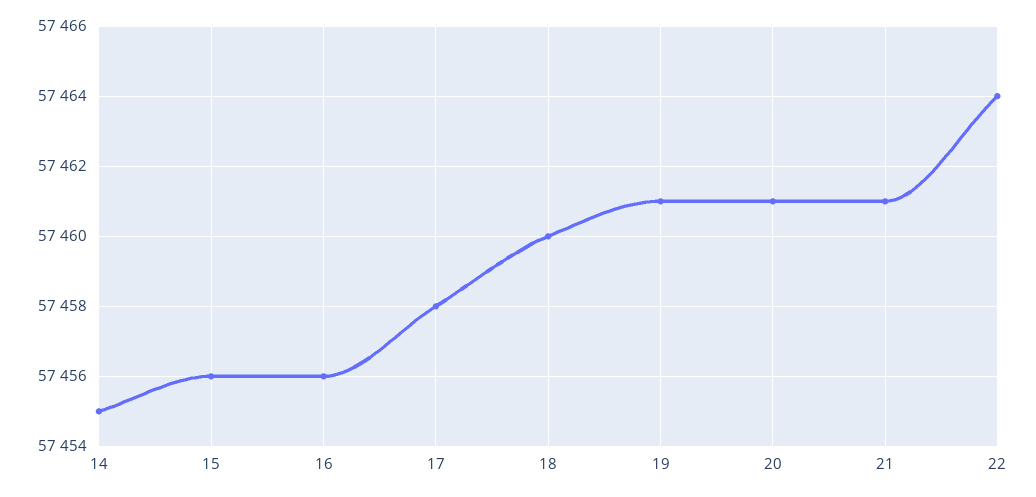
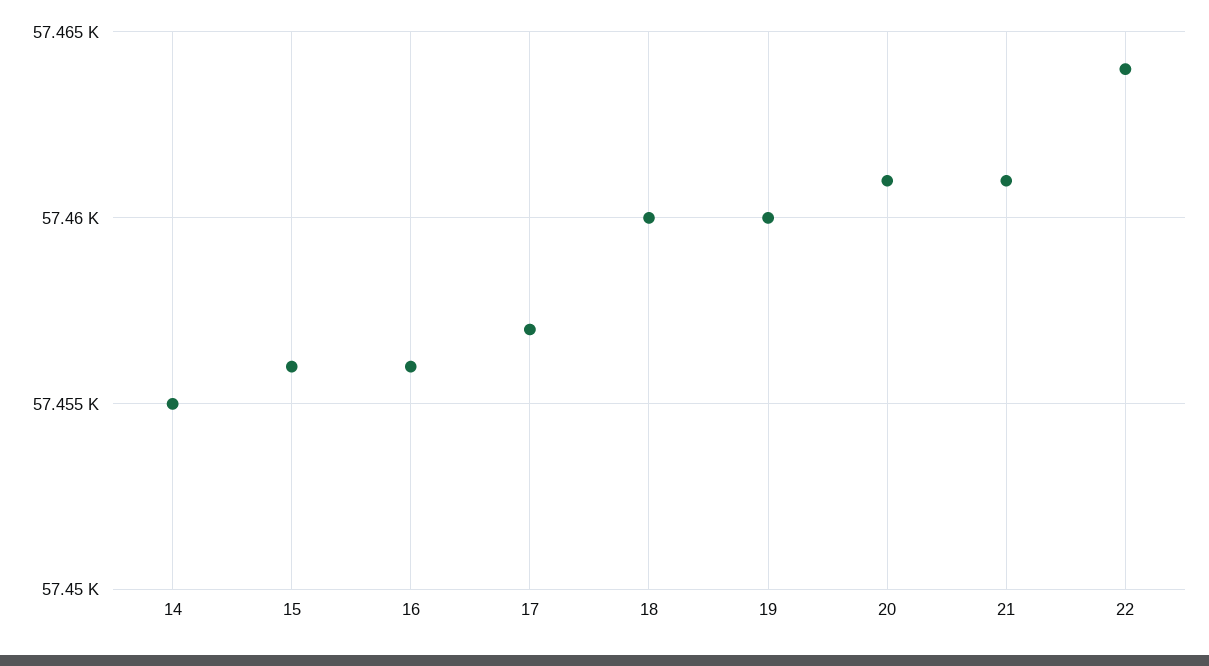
  {
    "14": 57455,
    "15": 57456,
    "16": 57456,
-   "17": 57458,
+   "17": 57457,
    "18": 57460,
-   "19": 57461,
+   "19": 57460,
    "20": 57461,
    "21": 57461,
    "22": 57464
  }

